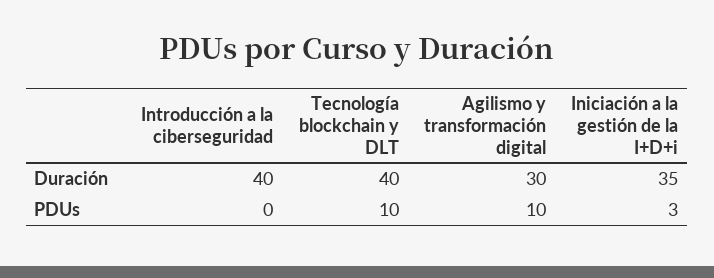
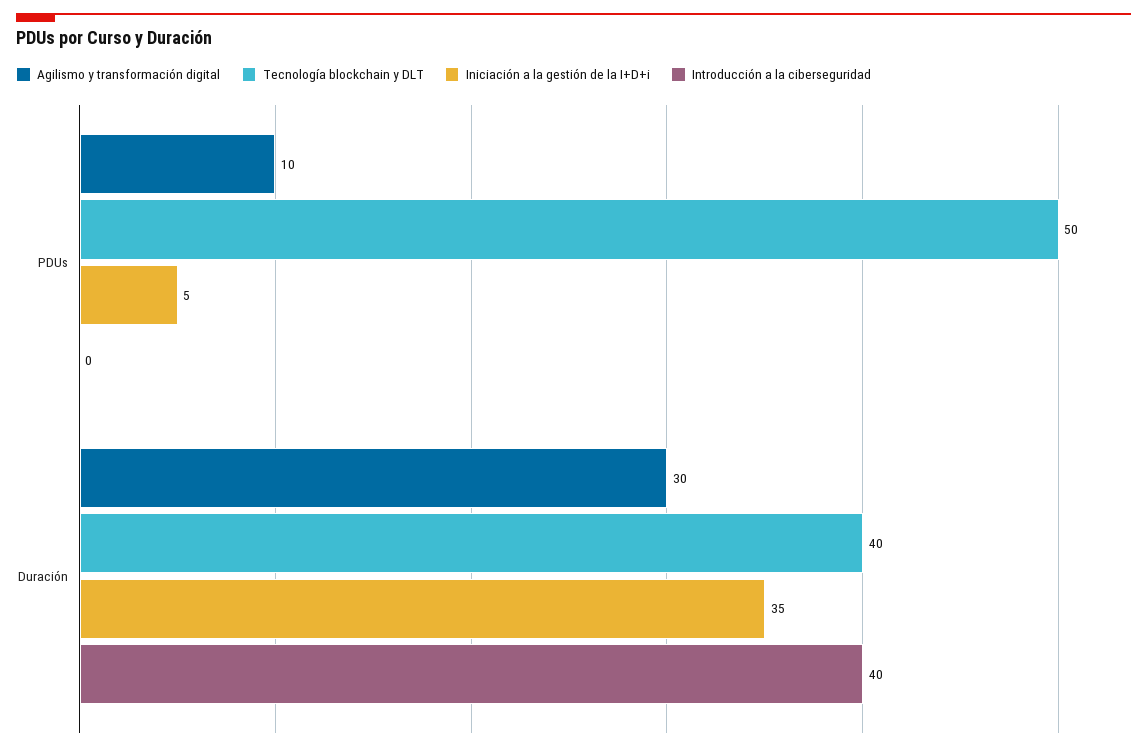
  {
    "Introducción a la ciberseguridad": {
      "Duración": 40,
      "PDUs": 0
    },
    "Tecnología blockchain y DLT": {
      "Duración": 40,
-     "PDUs": 10
+     "PDUs": 50
    },
    "Agilismo y transformación digital": {
      "Duración": 30,
      "PDUs": 10
    },
    "Iniciación a la gestión de la I+D+i": {
      "Duración": 35,
-     "PDUs": 3
+     "PDUs": 5
    }
  }

